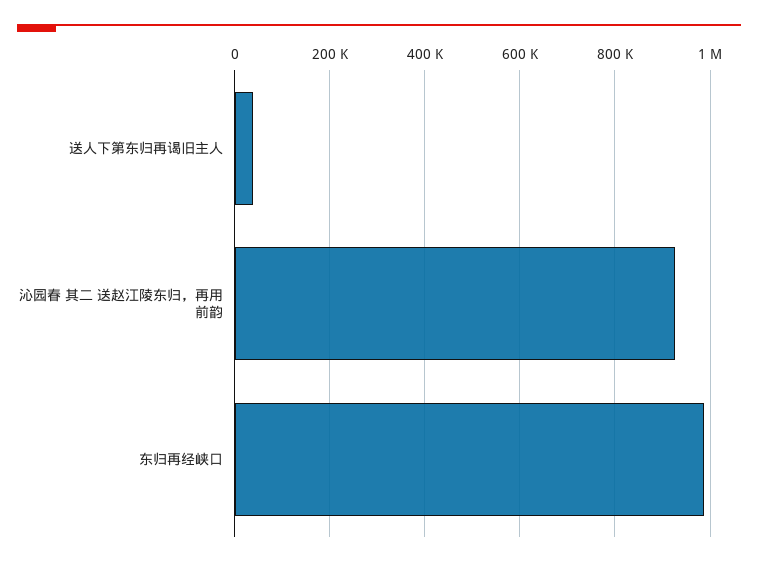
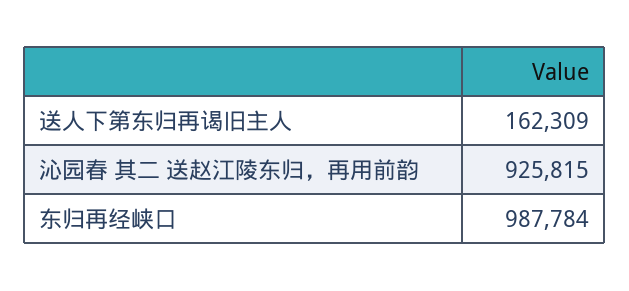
  {
-   "送人下第东归再谒旧主人": 40000,
+   "送人下第东归再谒旧主人": 162309,
    "沁园春 其二 送赵江陵东归，再用前韵": 925815,
    "东归再经峡口": 987784
  }

